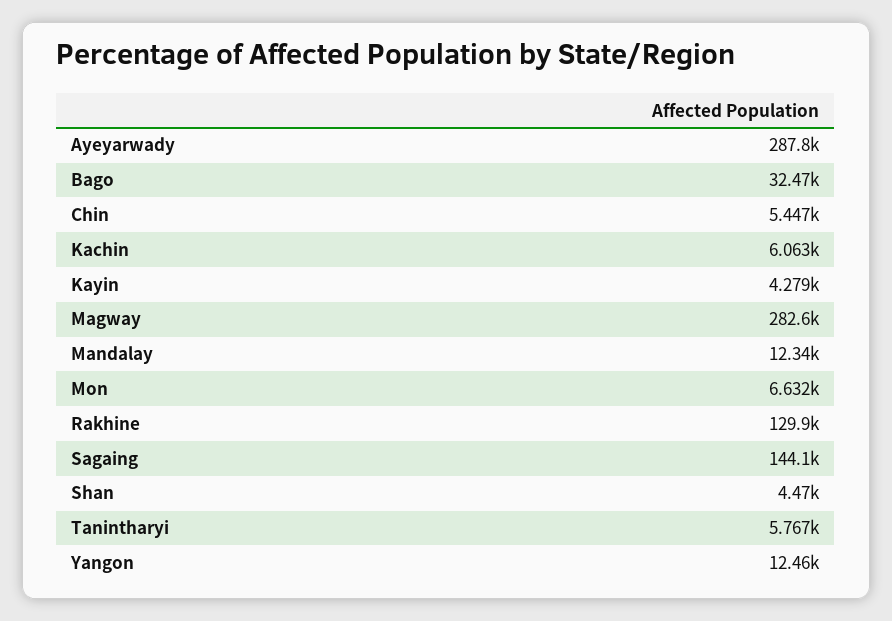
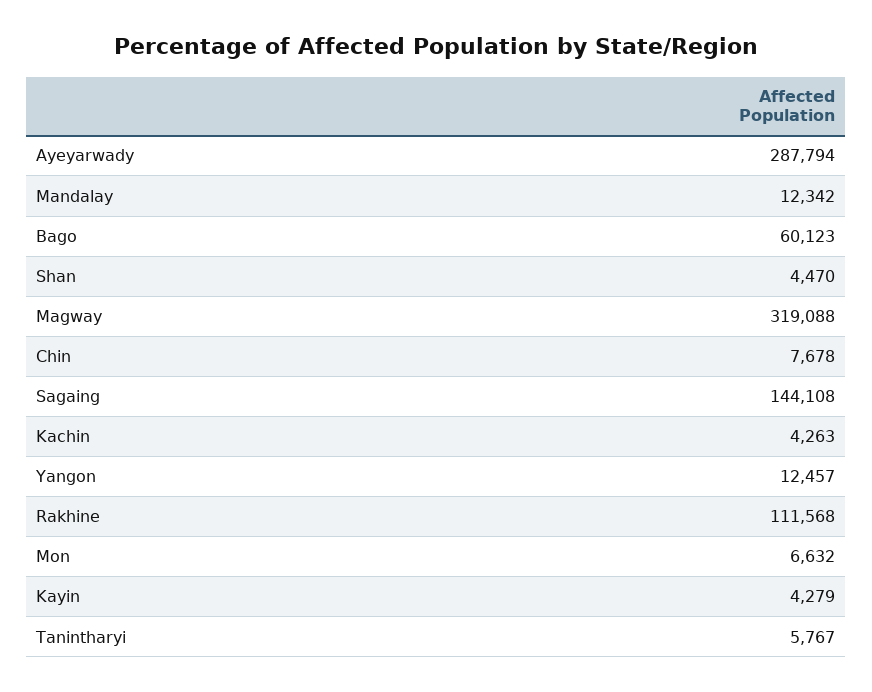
  {
    "Ayeyarwady": 287794,
-   "Bago": 32470,
+   "Bago": 60123,
-   "Chin": 5447,
+   "Chin": 7678,
-   "Kachin": 6063,
+   "Kachin": 4263,
    "Kayin": 4279,
-   "Magway": 282600,
+   "Magway": 319088,
    "Mandalay": 12342,
    "Mon": 6632,
-   "Rakhine": 129900,
+   "Rakhine": 111568,
    "Sagaing": 144108,
    "Shan": 4470,
    "Tanintharyi": 5767,
    "Yangon": 12457
  }

